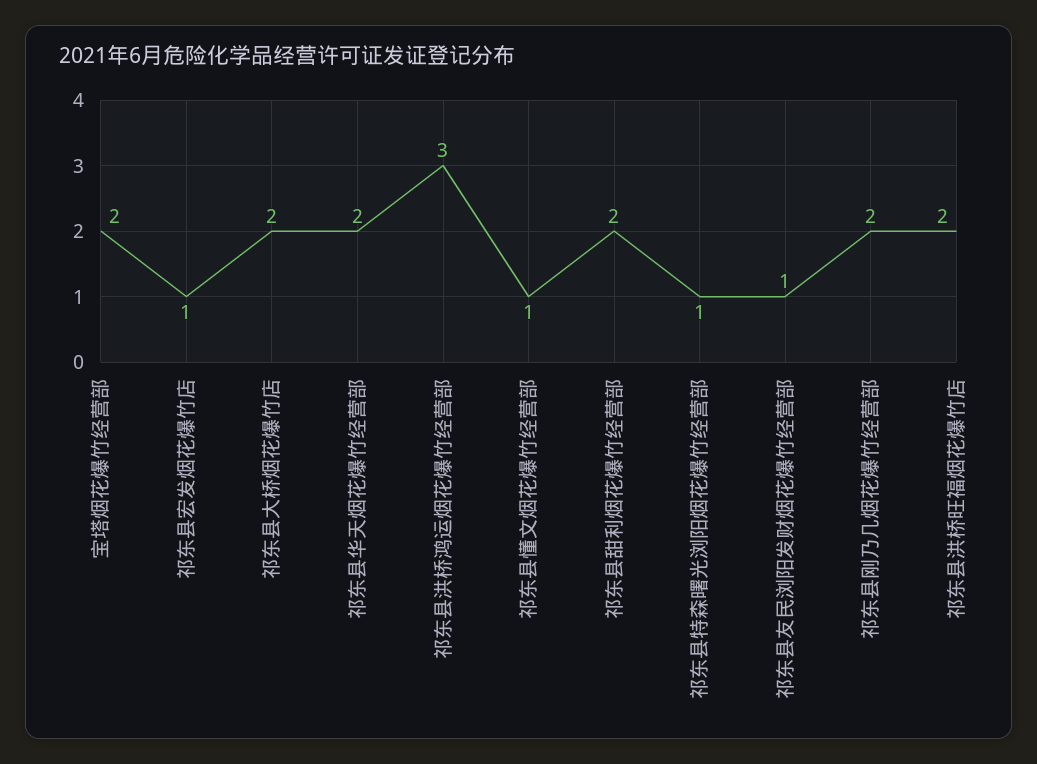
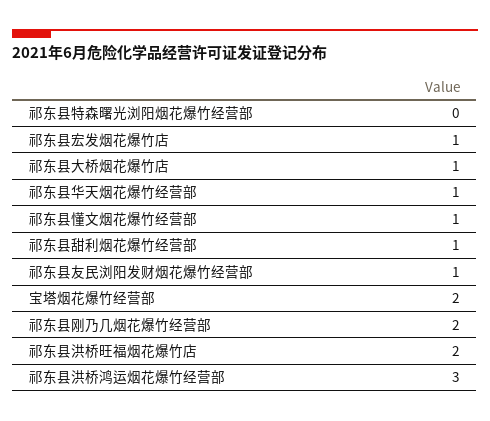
  {
    "宝塔烟花爆竹经营部": 2,
    "祁东县宏发烟花爆竹店": 1,
-   "祁东县大桥烟花爆竹店": 2,
+   "祁东县大桥烟花爆竹店": 1,
-   "祁东县华天烟花爆竹经营部": 2,
+   "祁东县华天烟花爆竹经营部": 1,
    "祁东县洪桥鸿运烟花爆竹经营部": 3,
    "祁东县懂文烟花爆竹经营部": 1,
-   "祁东县甜利烟花爆竹经营部": 2,
+   "祁东县甜利烟花爆竹经营部": 1,
-   "祁东县特森曙光浏阳烟花爆竹经营部": 1,
+   "祁东县特森曙光浏阳烟花爆竹经营部": 0,
    "祁东县友民浏阳发财烟花爆竹经营部": 1,
    "祁东县刚乃几烟花爆竹经营部": 2,
    "祁东县洪桥旺福烟花爆竹店": 2
  }

